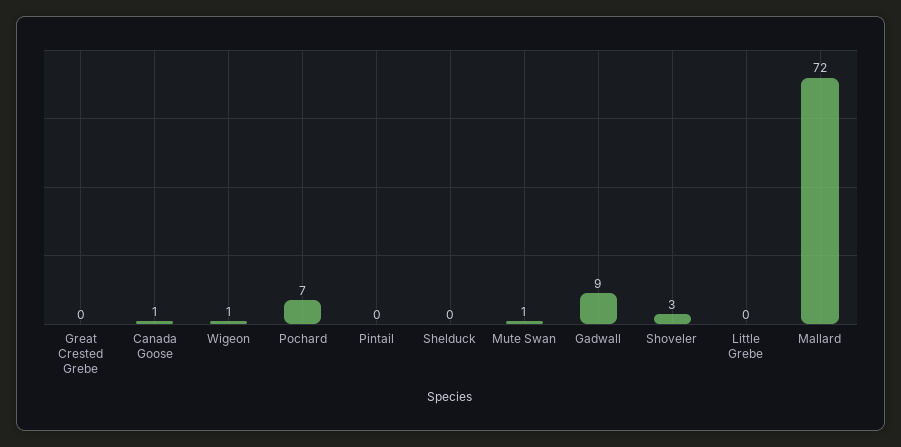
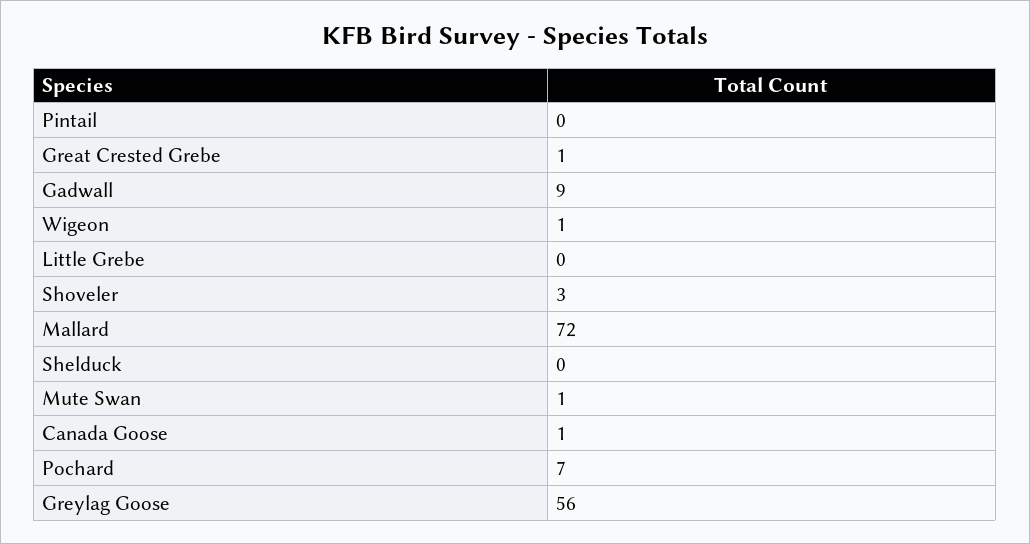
  {
-   "Great Crested Grebe": 0,
+   "Great Crested Grebe": 1,
    "Canada Goose": 1,
    "Wigeon": 1,
    "Pochard": 7,
    "Pintail": 0,
    "Shelduck": 0,
    "Mute Swan": 1,
    "Gadwall": 9,
    "Shoveler": 3,
    "Little Grebe": 0,
-   "Mallard": 72
+   "Mallard": 72,
+   "Greylag Goose": 56
  }

